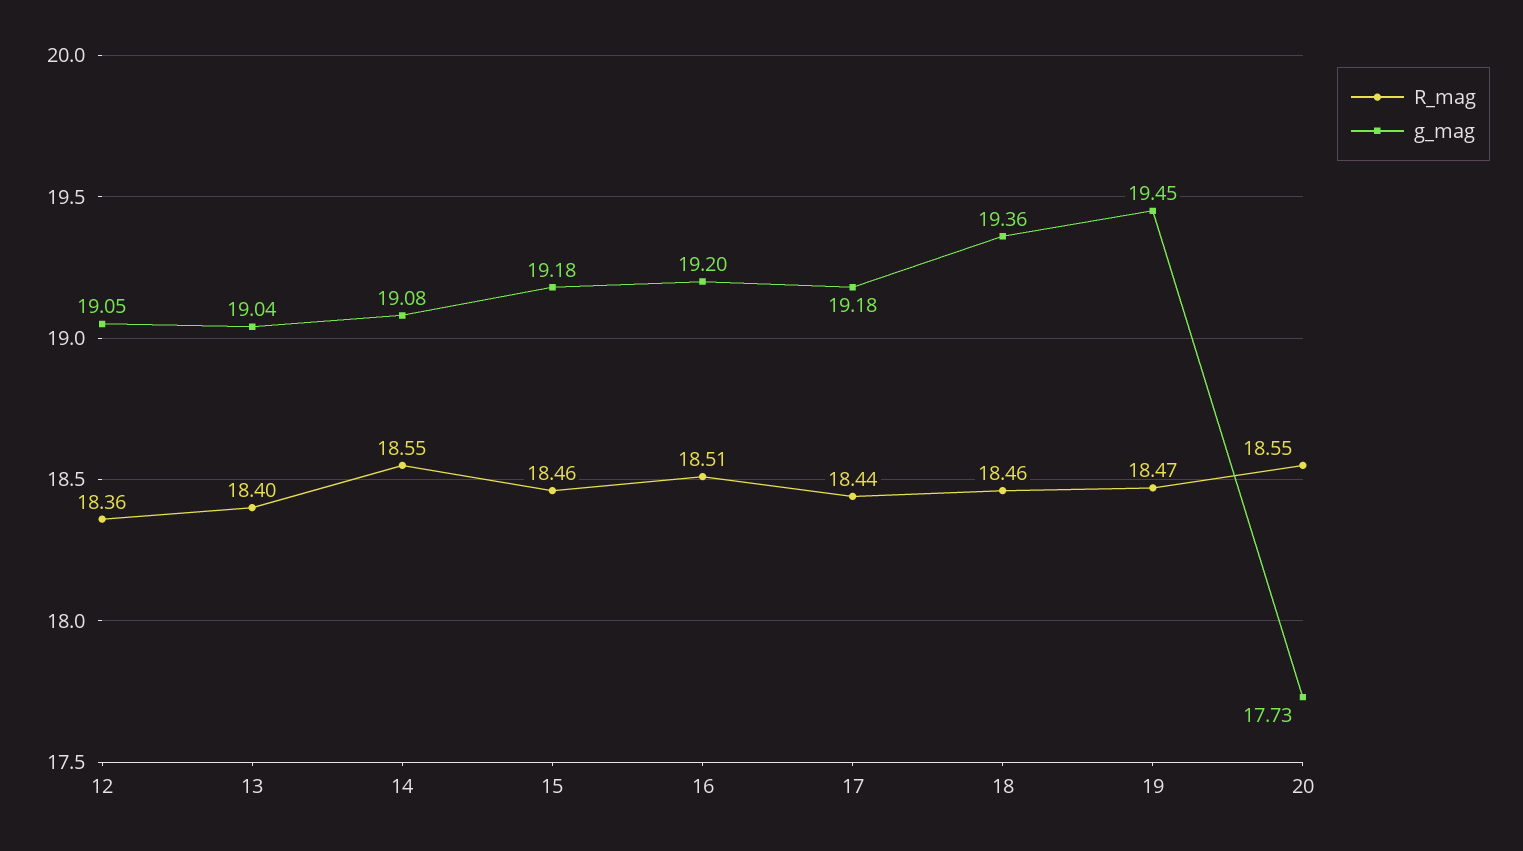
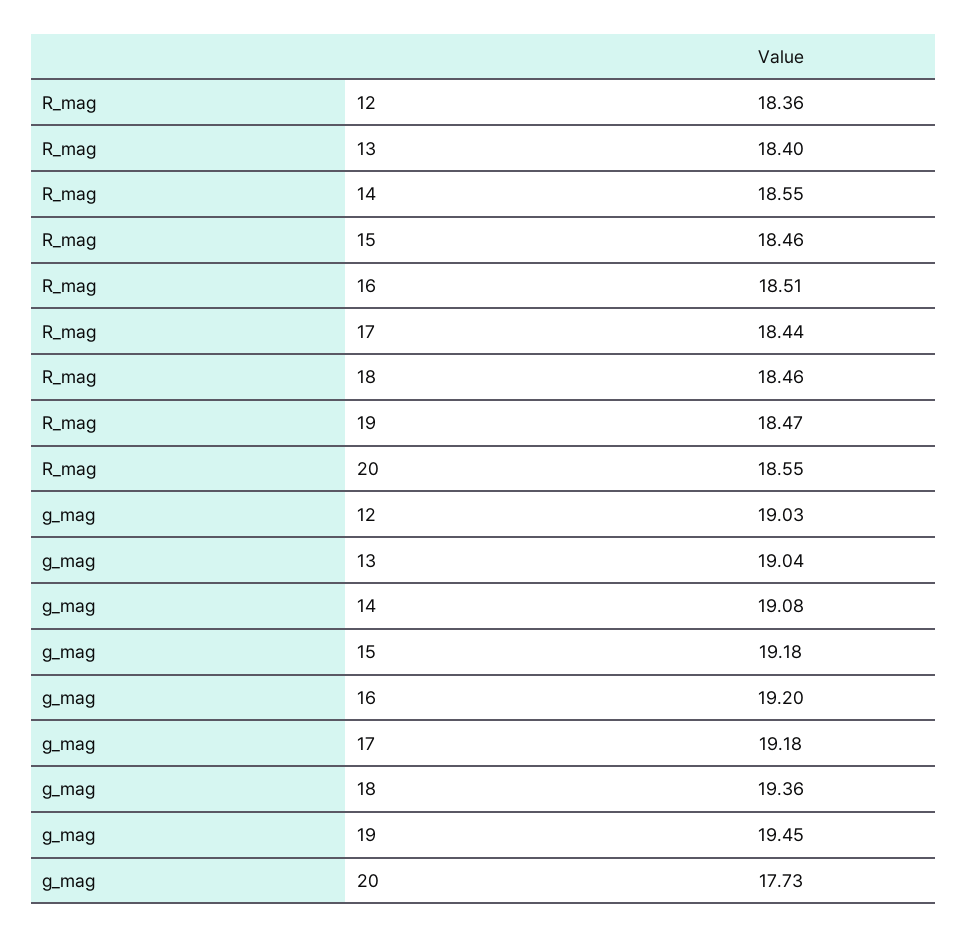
  {
    "R_mag": {
      "12": 18.36,
      "13": 18.4,
      "14": 18.55,
      "15": 18.46,
      "16": 18.51,
      "17": 18.44,
      "18": 18.46,
      "19": 18.47,
      "20": 18.55
    },
    "g_mag": {
-     "12": 19.05,
+     "12": 19.03,
      "13": 19.04,
      "14": 19.08,
      "15": 19.18,
      "16": 19.2,
      "17": 19.18,
      "18": 19.36,
      "19": 19.45,
      "20": 17.73
    }
  }

